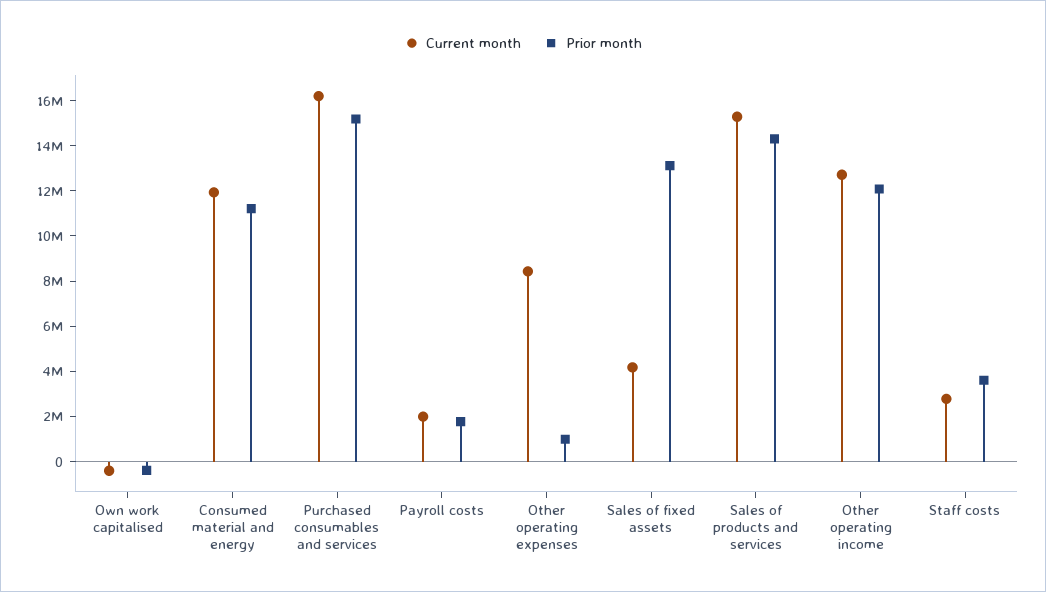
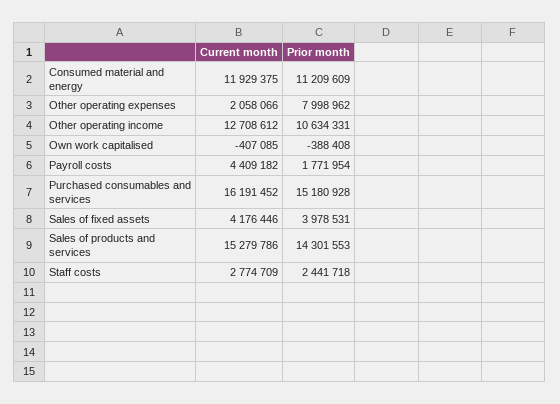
  {
    "Current month": {
      "Own work capitalised": -407085,
      "Consumed material and energy": 11929375,
      "Purchased consumables and services": 16191452,
-     "Payroll costs": 2000000,
+     "Payroll costs": 4409182,
-     "Other operating expenses": 8500000,
+     "Other operating expenses": 2058066,
      "Sales of fixed assets": 4176446,
      "Sales of products and services": 15279786,
      "Other operating income": 12708612,
      "Staff costs": 2774709
    },
    "Prior month": {
      "Own work capitalised": -388408,
      "Consumed material and energy": 11209609,
      "Purchased consumables and services": 15180928,
      "Payroll costs": 1771954,
-     "Other operating expenses": 1000000,
+     "Other operating expenses": 7998962,
-     "Sales of fixed assets": 13000000,
+     "Sales of fixed assets": 3978531,
      "Sales of products and services": 14301553,
-     "Other operating income": 12000000,
+     "Other operating income": 10634331,
-     "Staff costs": 3500000
+     "Staff costs": 2441718
    }
  }

